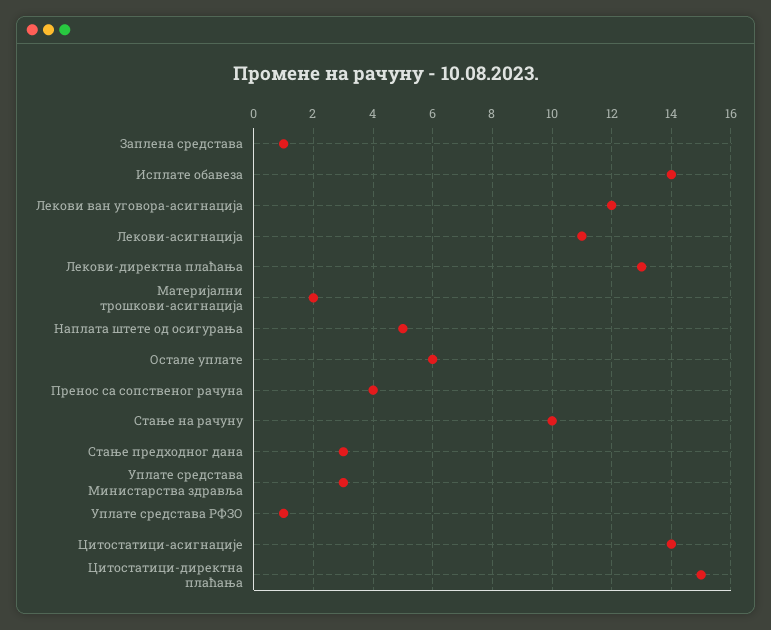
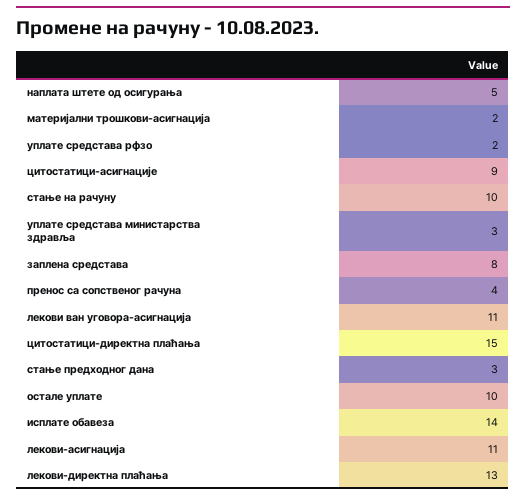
  {
-   "Заплена средстава": 1,
+   "Заплена средстава": 8,
    "Исплате обавеза": 14,
-   "Лекови ван уговора-асигнација": 12,
+   "Лекови ван уговора-асигнација": 11,
    "Лекови-асигнација": 11,
    "Лекови-директна плаћања": 13,
    "Материјални трошкови-асигнација": 2,
    "Наплата штете од осигурања": 5,
-   "Остале уплате": 6,
+   "Остале уплате": 10,
    "Пренос са сопственог рачуна": 4,
    "Стање на рачуну": 10,
    "Стање предходног дана": 3,
    "Уплате средстава Министарства здравља": 3,
-   "Уплате средстава РФЗО": 1,
+   "Уплате средстава РФЗО": 2,
-   "Цитостатици-асигнације": 14,
+   "Цитостатици-асигнације": 9,
    "Цитостатици-директна плаћања": 15
  }

